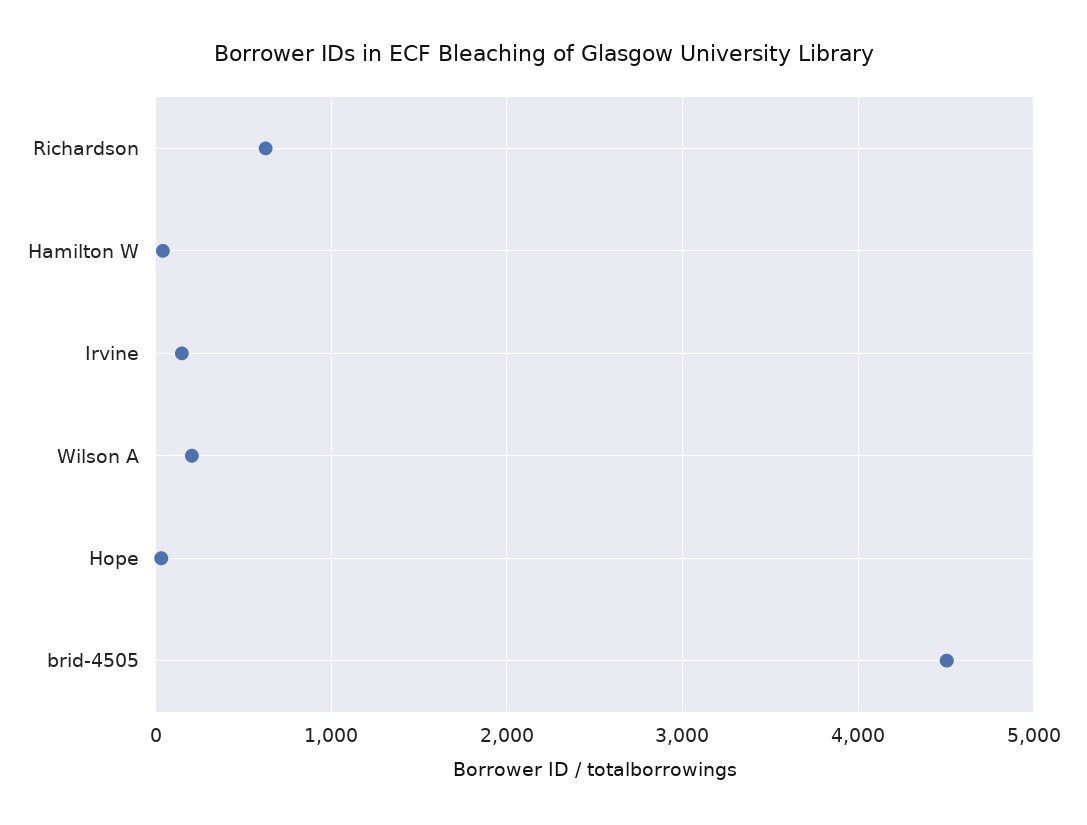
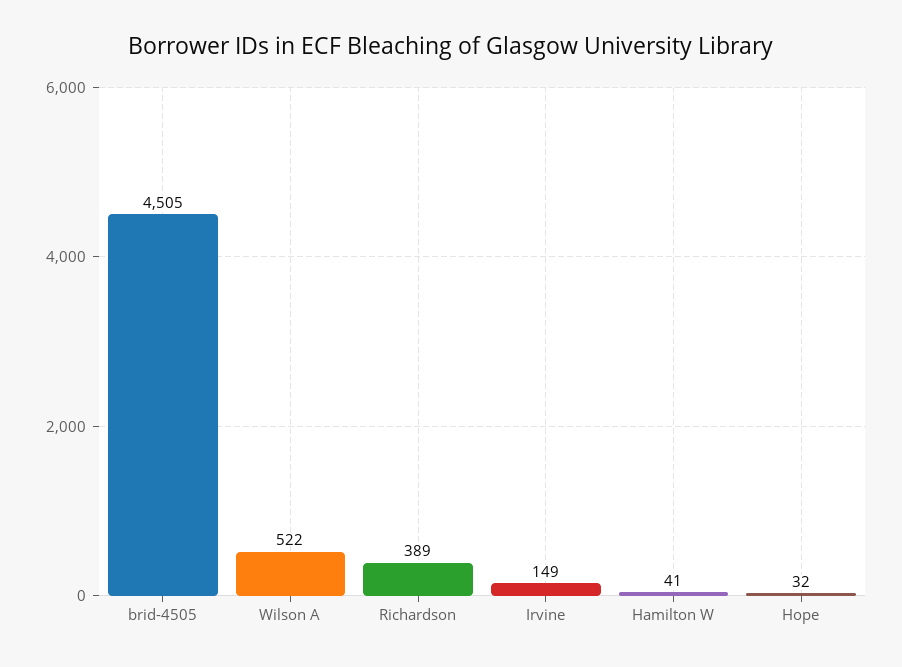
  {
-   "Richardson": 600,
+   "Richardson": 389,
    "Hamilton W": 41,
    "Irvine": 149,
-   "Wilson A": 200,
+   "Wilson A": 522,
    "Hope": 32,
    "brid-4505": 4505
  }

